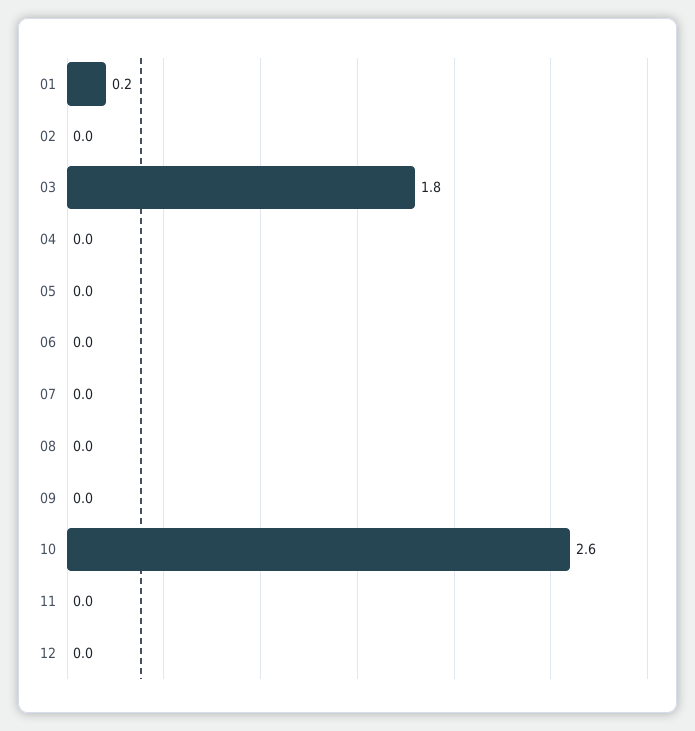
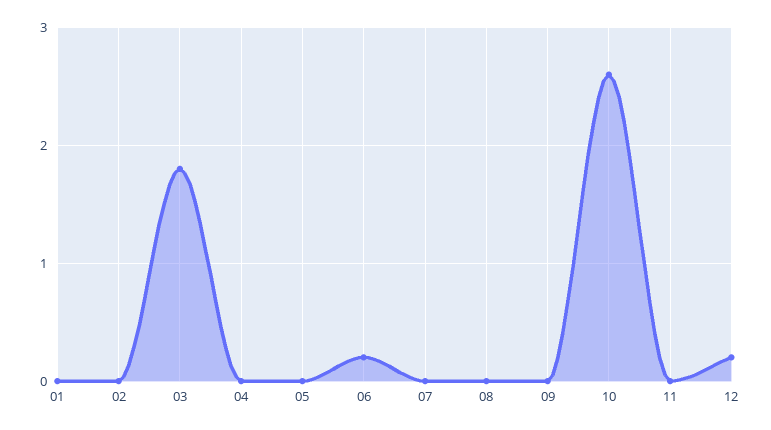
  {
-   "01": 0.2,
+   "01": 0,
    "02": 0,
    "03": 1.8,
    "04": 0,
    "05": 0,
-   "06": 0,
+   "06": 0.2,
    "07": 0,
    "08": 0,
    "09": 0,
    "10": 2.6,
    "11": 0,
-   "12": 0
+   "12": 0.2
  }

